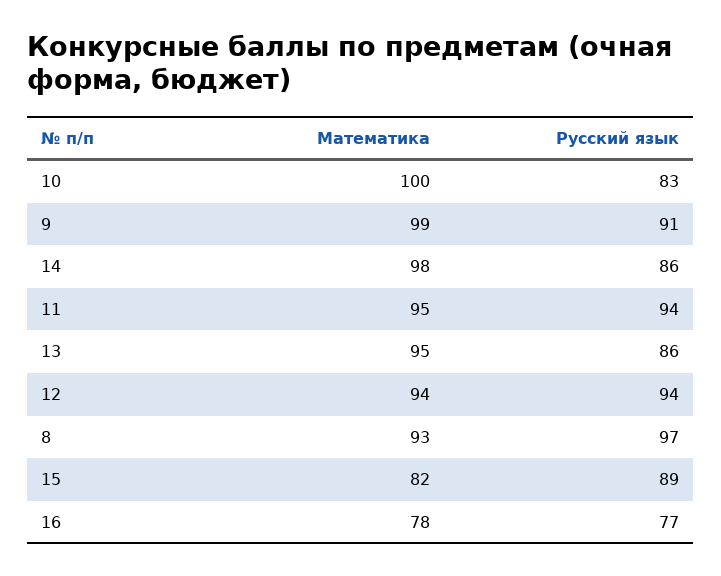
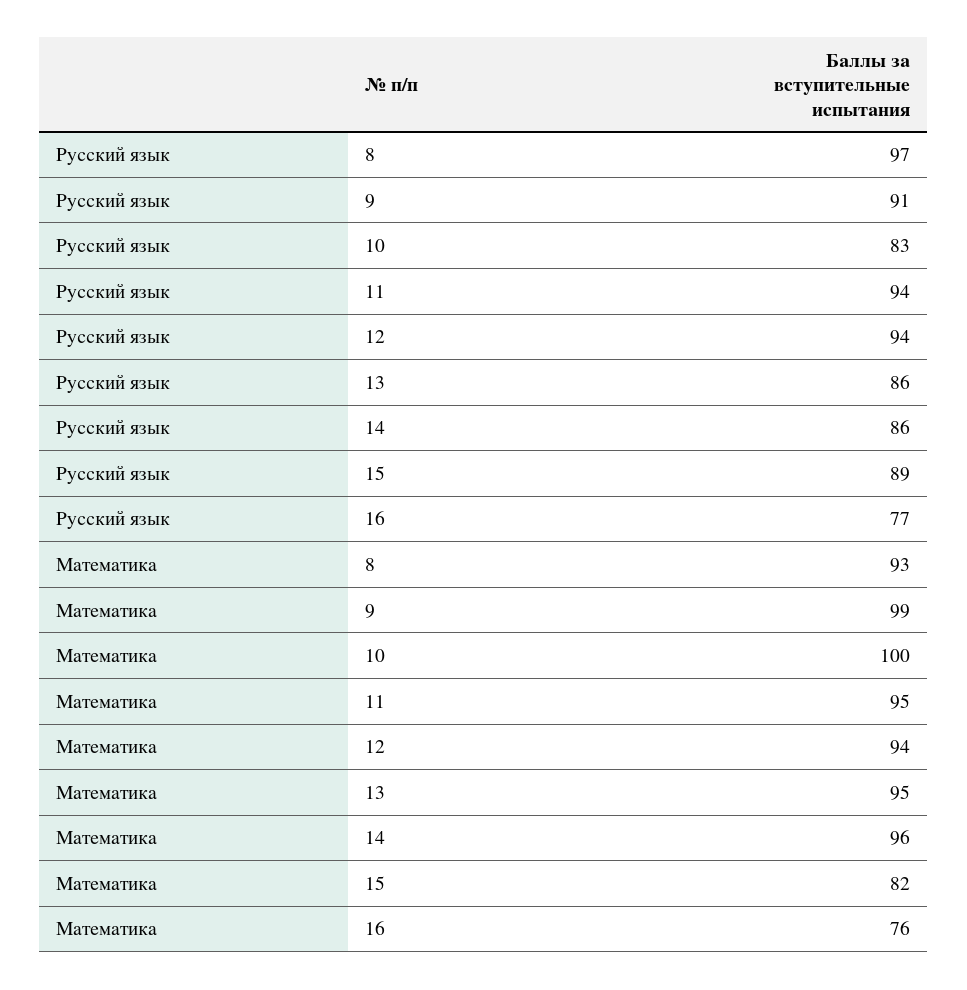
  {
    "Математика": {
      "10": 100,
      "9": 99,
-     "14": 98,
+     "14": 96,
      "11": 95,
      "13": 95,
      "12": 94,
      "8": 93,
      "15": 82,
-     "16": 78
+     "16": 76
    },
    "Русский язык": {
      "10": 83,
      "9": 91,
      "14": 86,
      "11": 94,
      "13": 86,
      "12": 94,
      "8": 97,
      "15": 89,
      "16": 77
    }
  }

